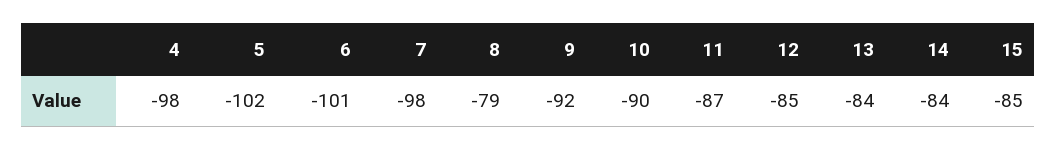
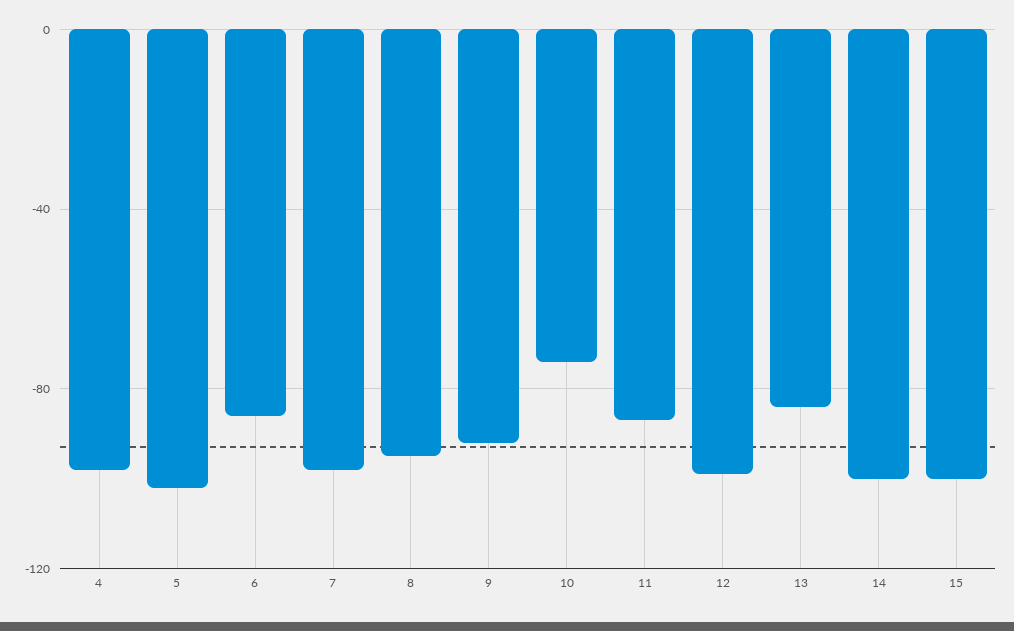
  {
    "4": -98,
    "5": -102,
-   "6": -101,
+   "6": -85,
    "7": -98,
-   "8": -79,
+   "8": -95,
    "9": -92,
-   "10": -90,
+   "10": -75,
    "11": -87,
-   "12": -85,
+   "12": -100,
    "13": -84,
-   "14": -84,
+   "14": -100,
-   "15": -85
+   "15": -100
  }

